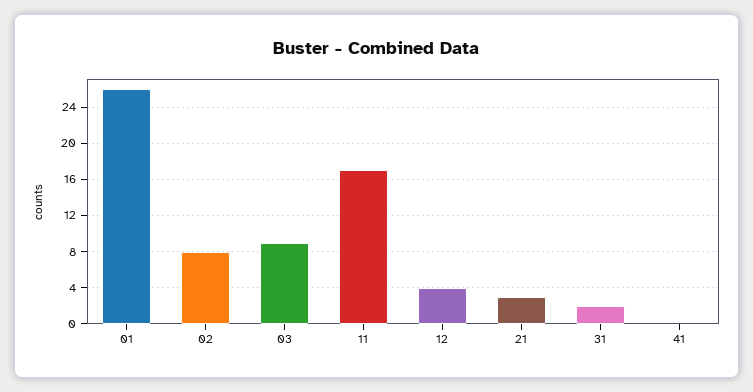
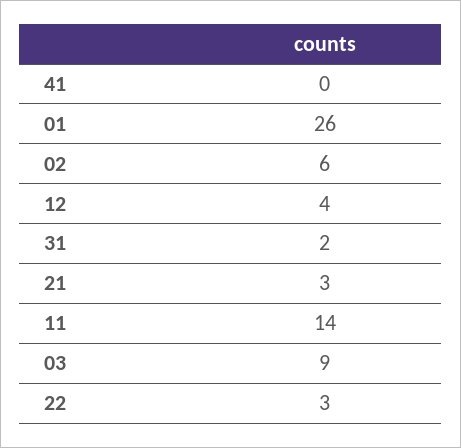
  {
    "01": 26,
-   "02": 8,
+   "02": 6,
    "03": 9,
-   "11": 17,
+   "11": 14,
    "12": 4,
    "21": 3,
    "31": 2,
-   "41": 0
+   "41": 0,
+   "22": 3
  }

